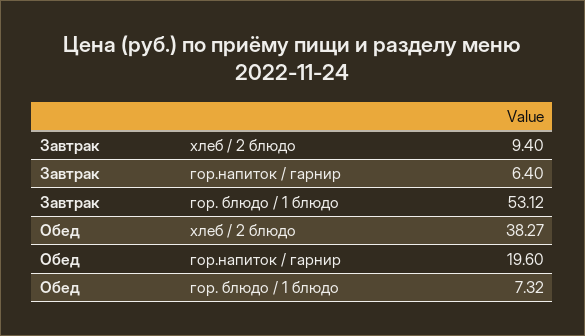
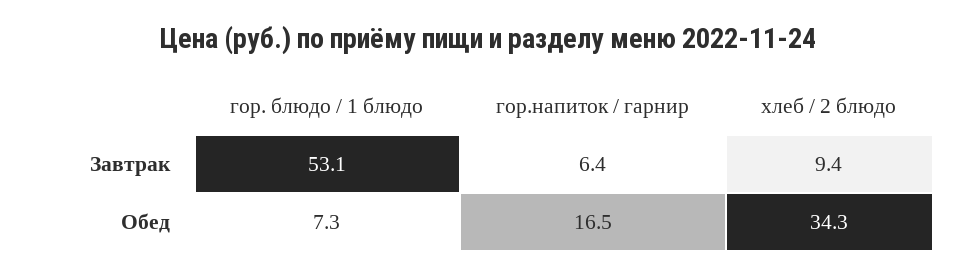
  {
    "Завтрак": {
      "хлеб / 2 блюдо": 9.4,
      "гор.напиток / гарнир": 6.4,
      "гор. блюдо / 1 блюдо": 53.12
    },
    "Обед": {
-     "хлеб / 2 блюдо": 38.27,
+     "хлеб / 2 блюдо": 34.3,
-     "гор.напиток / гарнир": 19.6,
+     "гор.напиток / гарнир": 16.5,
      "гор. блюдо / 1 блюдо": 7.32
    }
  }

